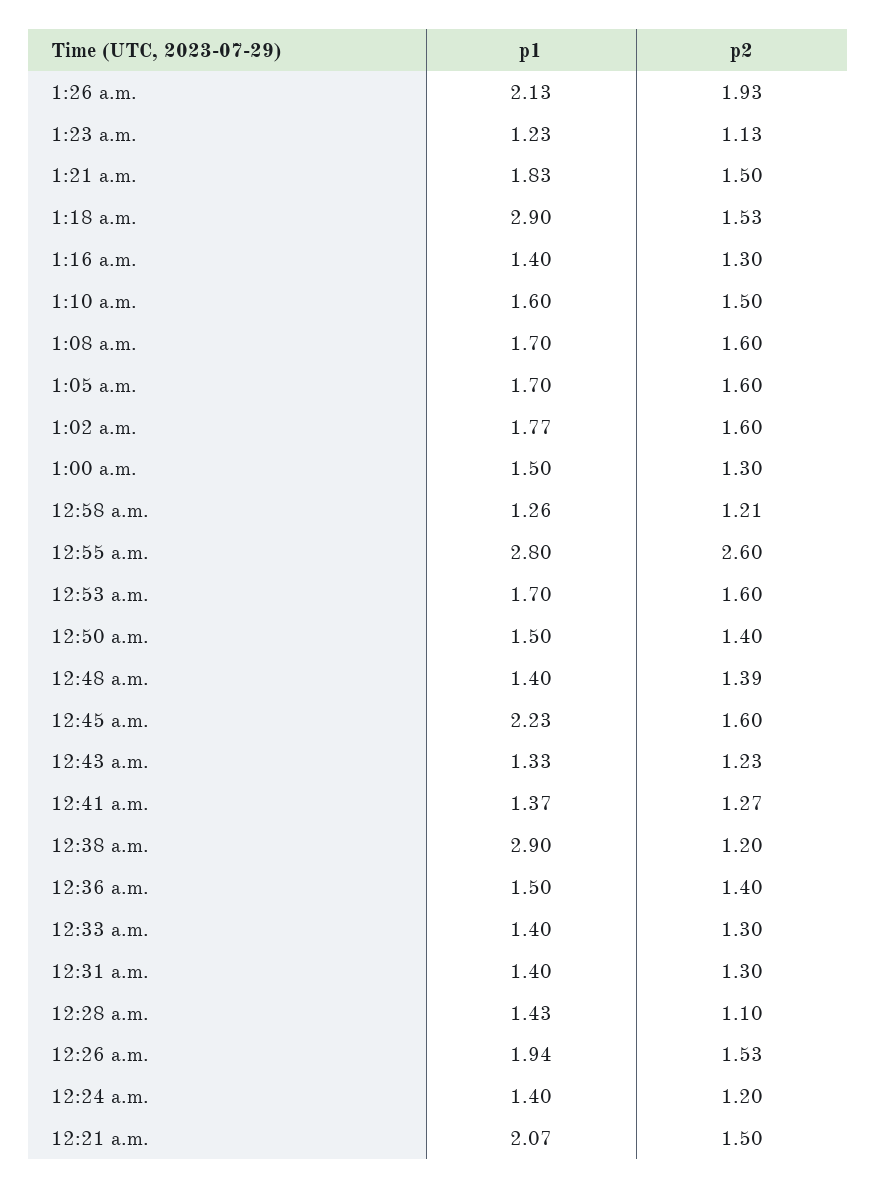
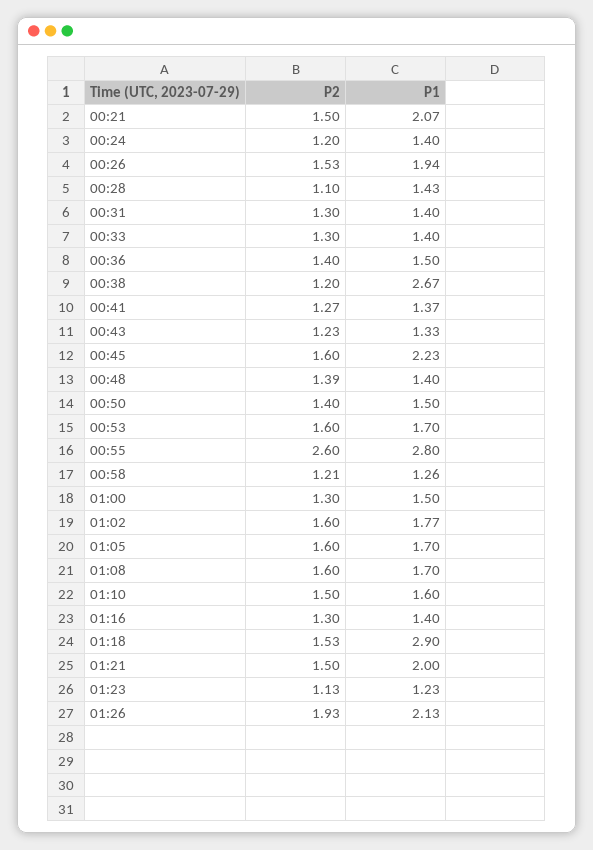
  {
    "p1": {
      "1:26 a.m.": 2.13,
      "1:23 a.m.": 1.23,
-     "1:21 a.m.": 1.83,
+     "1:21 a.m.": 2,
      "1:18 a.m.": 2.9,
      "1:16 a.m.": 1.4,
      "1:10 a.m.": 1.6,
      "1:08 a.m.": 1.7,
      "1:05 a.m.": 1.7,
      "1:02 a.m.": 1.77,
      "1:00 a.m.": 1.5,
      "12:58 a.m.": 1.26,
      "12:55 a.m.": 2.8,
      "12:53 a.m.": 1.7,
      "12:50 a.m.": 1.5,
      "12:48 a.m.": 1.4,
      "12:45 a.m.": 2.23,
      "12:43 a.m.": 1.33,
      "12:41 a.m.": 1.37,
-     "12:38 a.m.": 2.9,
+     "12:38 a.m.": 2.67,
      "12:36 a.m.": 1.5,
      "12:33 a.m.": 1.4,
      "12:31 a.m.": 1.4,
      "12:28 a.m.": 1.43,
      "12:26 a.m.": 1.94,
      "12:24 a.m.": 1.4,
      "12:21 a.m.": 2.07
    },
    "p2": {
      "1:26 a.m.": 1.93,
      "1:23 a.m.": 1.13,
      "1:21 a.m.": 1.5,
      "1:18 a.m.": 1.53,
      "1:16 a.m.": 1.3,
      "1:10 a.m.": 1.5,
      "1:08 a.m.": 1.6,
      "1:05 a.m.": 1.6,
      "1:02 a.m.": 1.6,
      "1:00 a.m.": 1.3,
      "12:58 a.m.": 1.21,
      "12:55 a.m.": 2.6,
      "12:53 a.m.": 1.6,
      "12:50 a.m.": 1.4,
      "12:48 a.m.": 1.39,
      "12:45 a.m.": 1.6,
      "12:43 a.m.": 1.23,
      "12:41 a.m.": 1.27,
      "12:38 a.m.": 1.2,
      "12:36 a.m.": 1.4,
      "12:33 a.m.": 1.3,
      "12:31 a.m.": 1.3,
      "12:28 a.m.": 1.1,
      "12:26 a.m.": 1.53,
      "12:24 a.m.": 1.2,
      "12:21 a.m.": 1.5
    }
  }

